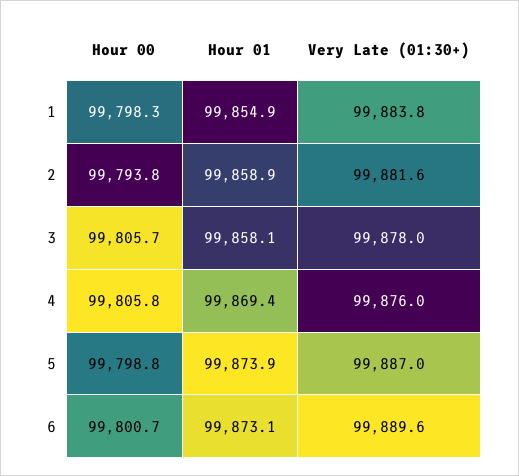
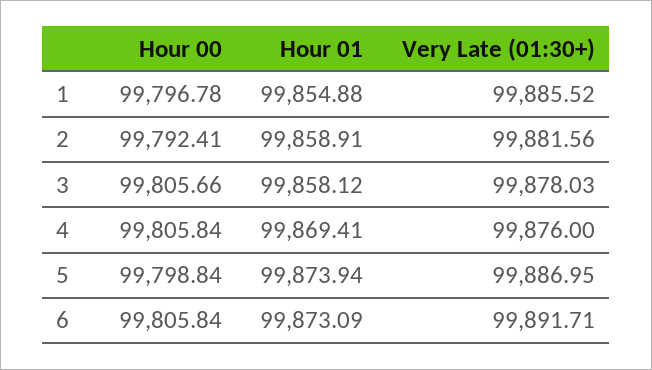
  {
    "Hour 00": {
-     "1": 99798.3,
+     "1": 99796.78,
-     "2": 99793.8,
+     "2": 99792.41,
      "3": 99805.66,
      "4": 99805.84,
      "5": 99798.84,
-     "6": 99800.7
+     "6": 99805.84
    },
    "Hour 01": {
      "1": 99854.88,
      "2": 99858.91,
      "3": 99858.12,
      "4": 99869.41,
      "5": 99873.94,
      "6": 99873.09
    },
    "Very Late (01:30+)": {
-     "1": 99883.8,
+     "1": 99885.52,
      "2": 99881.56,
      "3": 99878.03,
      "4": 99876,
      "5": 99886.95,
-     "6": 99889.6
+     "6": 99891.71
    }
  }

